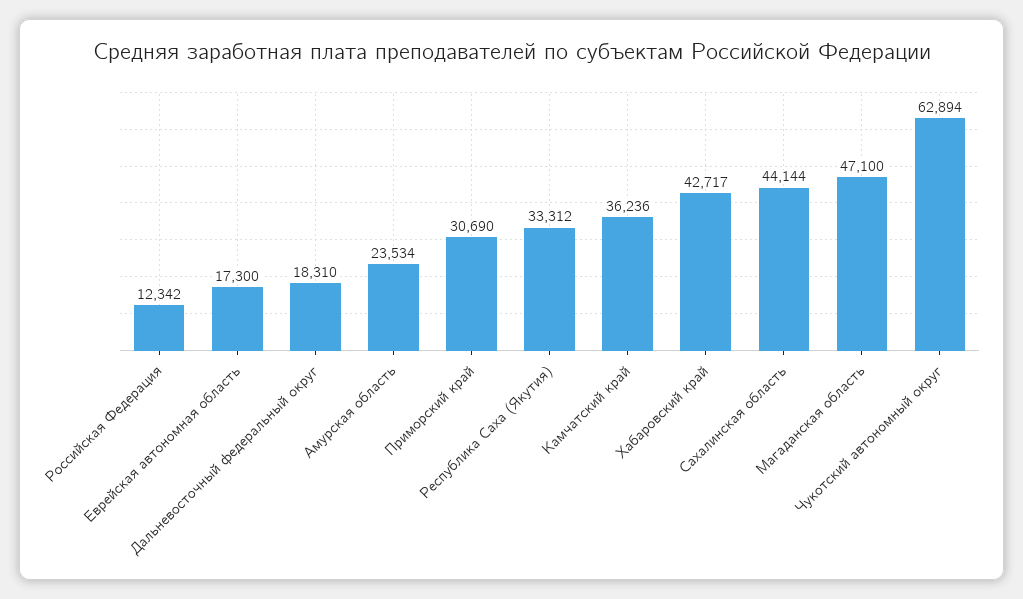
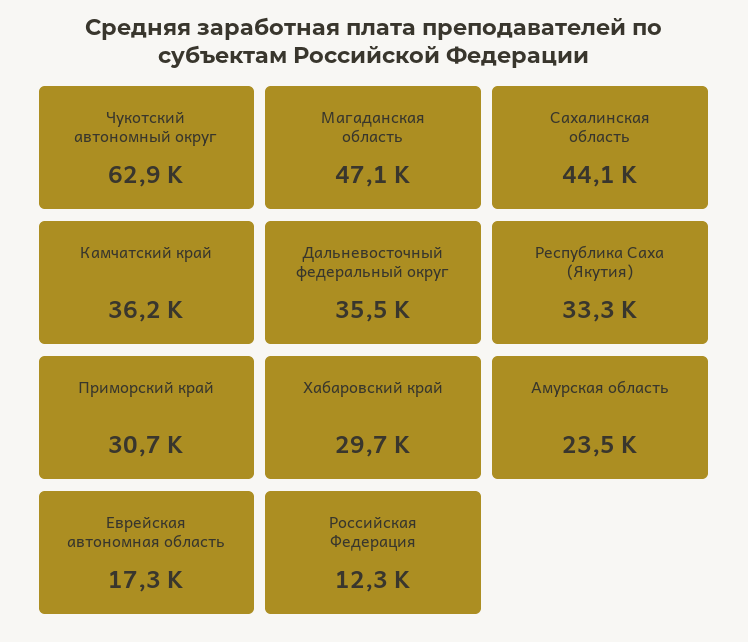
  {
    "Российская Федерация": 12342,
    "Еврейская автономная область": 17300,
-   "Дальневосточный федеральный округ": 18310,
+   "Дальневосточный федеральный округ": 35500,
    "Амурская область": 23534,
    "Приморский край": 30690,
    "Республика Саха (Якутия)": 33312,
    "Камчатский край": 36236,
-   "Хабаровский край": 42717,
+   "Хабаровский край": 29700,
    "Сахалинская область": 44144,
    "Магаданская область": 47100,
    "Чукотский автономный округ": 62894
  }

